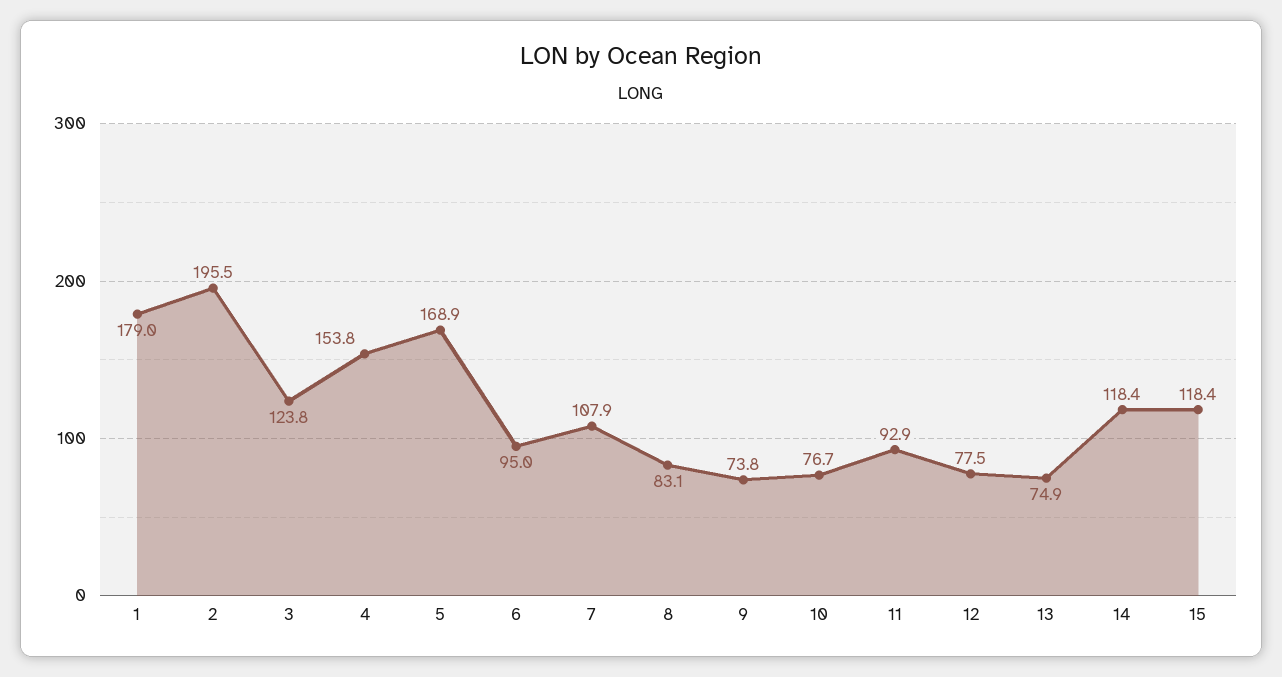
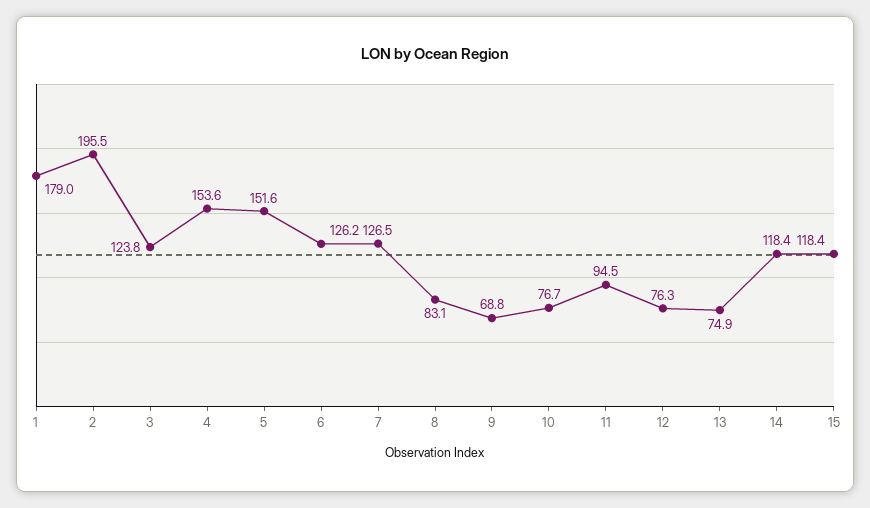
  {
    "1": 179,
    "2": 195.5,
    "3": 123.8,
-   "4": 153.8,
+   "4": 153.6,
-   "5": 168.9,
+   "5": 151.6,
-   "6": 95,
+   "6": 126.2,
-   "7": 107.9,
+   "7": 126.5,
    "8": 83.1,
-   "9": 73.8,
+   "9": 68.8,
    "10": 76.7,
-   "11": 92.9,
+   "11": 94.5,
-   "12": 77.5,
+   "12": 76.3,
    "13": 74.9,
    "14": 118.4,
    "15": 118.4
  }

